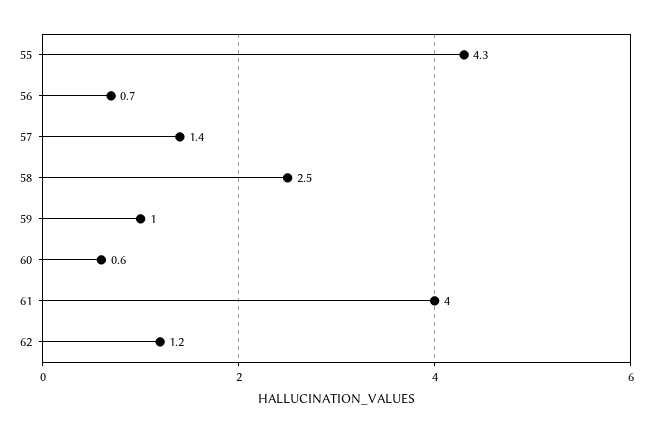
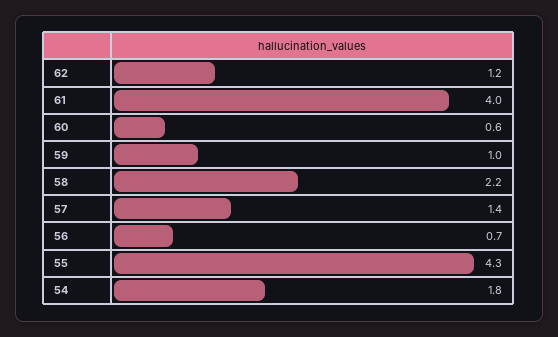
  {
    "55": 4.3,
    "56": 0.7,
    "57": 1.4,
-   "58": 2.5,
+   "58": 2.2,
    "59": 1,
    "60": 0.6,
    "61": 4,
-   "62": 1.2
+   "62": 1.2,
+   "54": 1.8
  }

